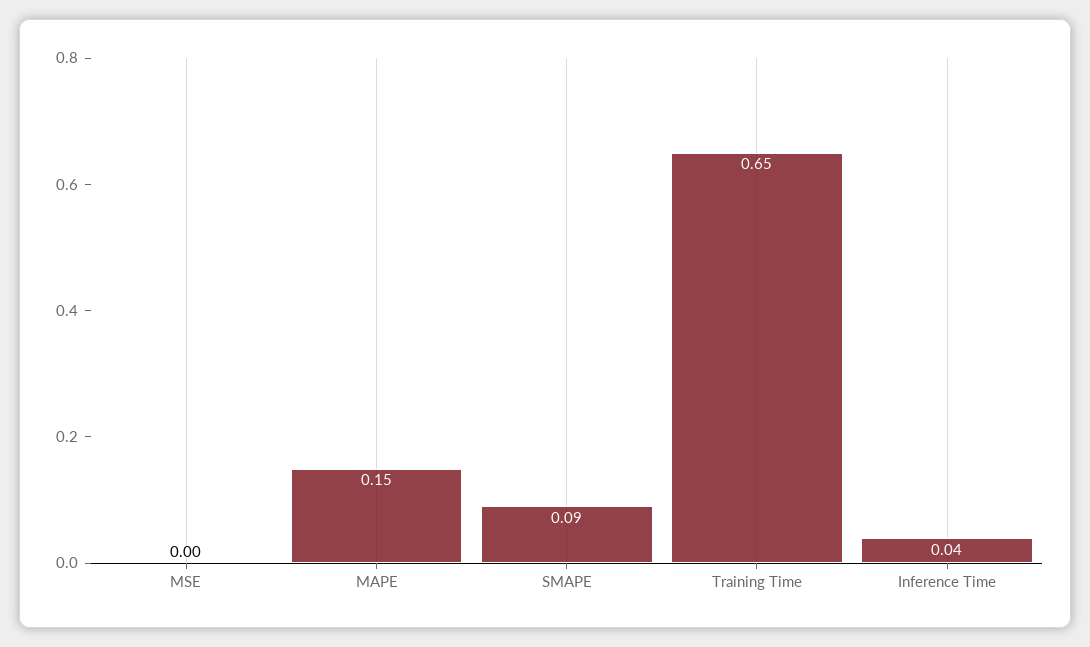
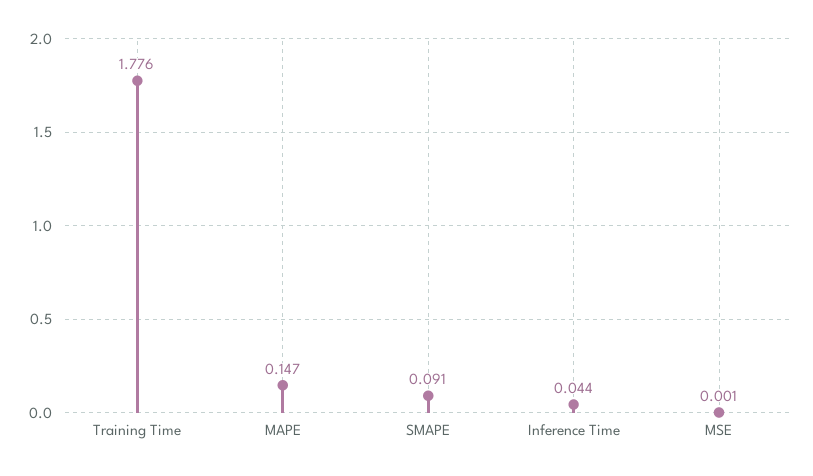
  {
    "MSE": 0.001,
    "MAPE": 0.147,
    "SMAPE": 0.091,
-   "Training Time": 0.65,
+   "Training Time": 1.776,
    "Inference Time": 0.044
  }

